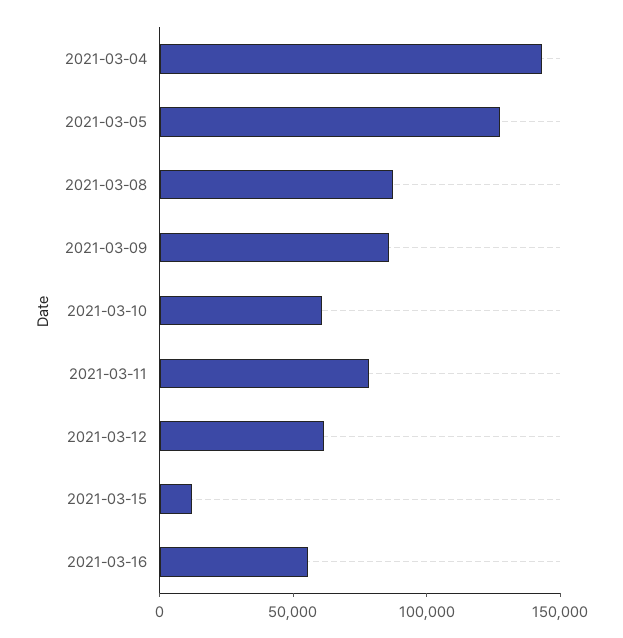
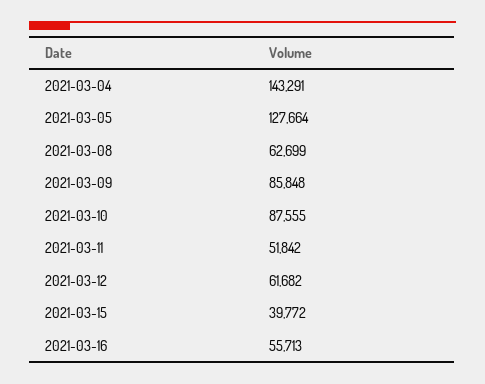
  {
    "2021-03-04": 143291,
    "2021-03-05": 127664,
-   "2021-03-08": 90000,
+   "2021-03-08": 62699,
    "2021-03-09": 85848,
-   "2021-03-10": 60000,
+   "2021-03-10": 87555,
-   "2021-03-11": 80000,
+   "2021-03-11": 51842,
    "2021-03-12": 61682,
-   "2021-03-15": 10000,
+   "2021-03-15": 39772,
    "2021-03-16": 55713
  }

